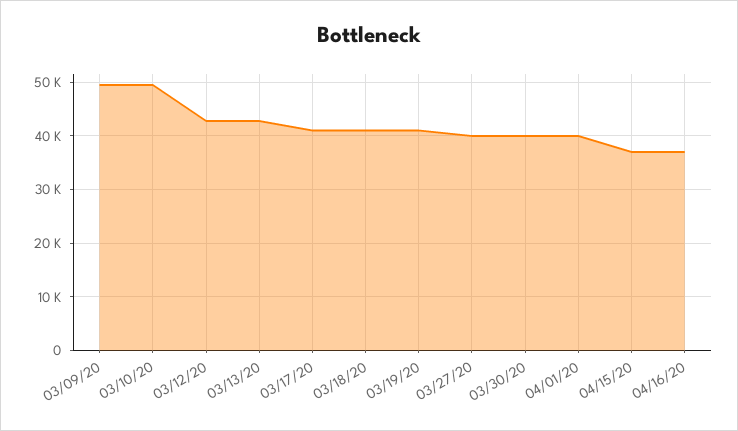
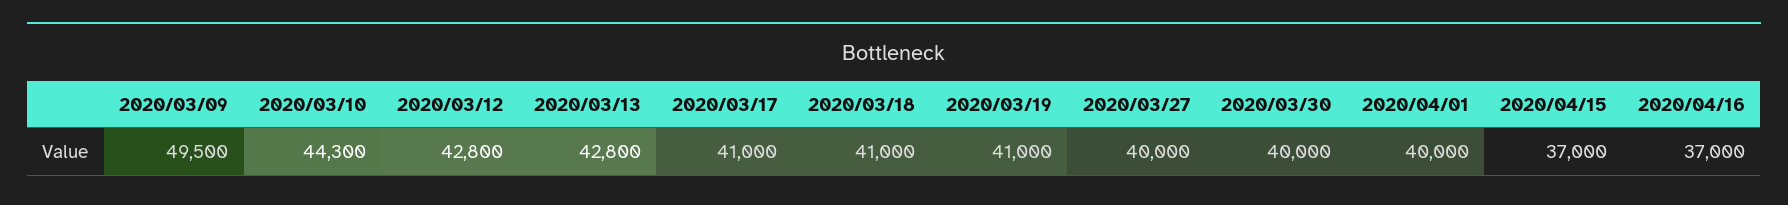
  {
    "03/09/20": 49500,
-   "03/10/20": 50000,
+   "03/10/20": 44300,
    "03/12/20": 42800,
    "03/13/20": 42800,
    "03/17/20": 41000,
    "03/18/20": 41000,
    "03/19/20": 41000,
    "03/27/20": 40000,
    "03/30/20": 40000,
    "04/01/20": 40000,
    "04/15/20": 37000,
    "04/16/20": 37000
  }

